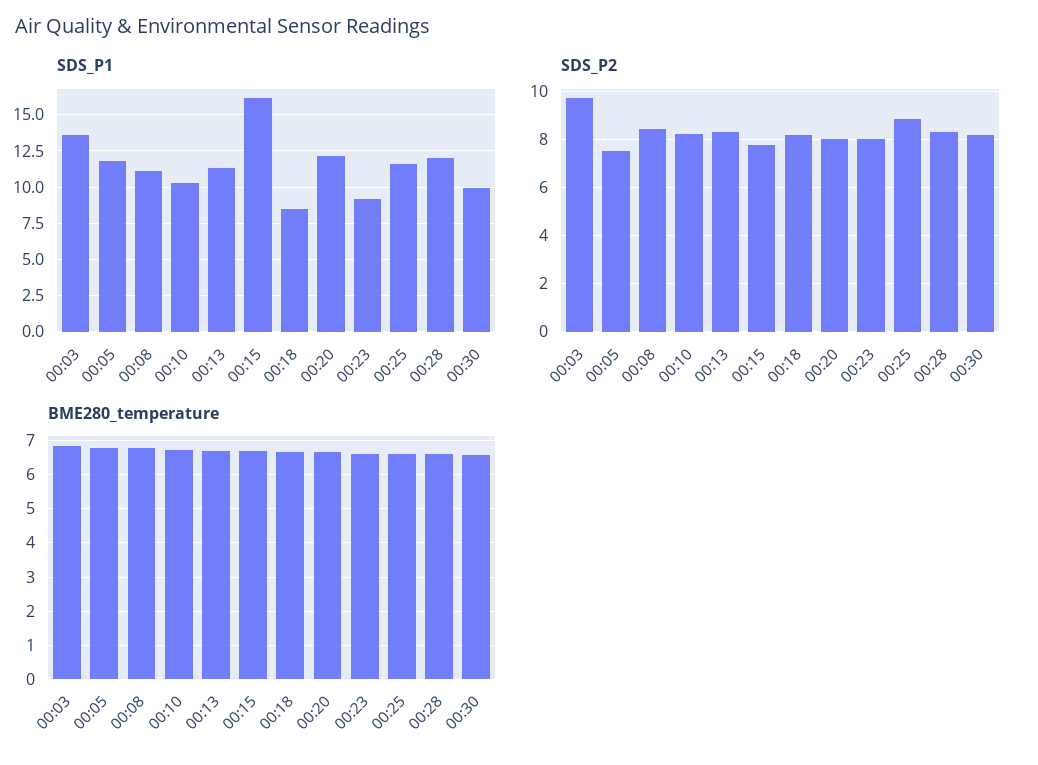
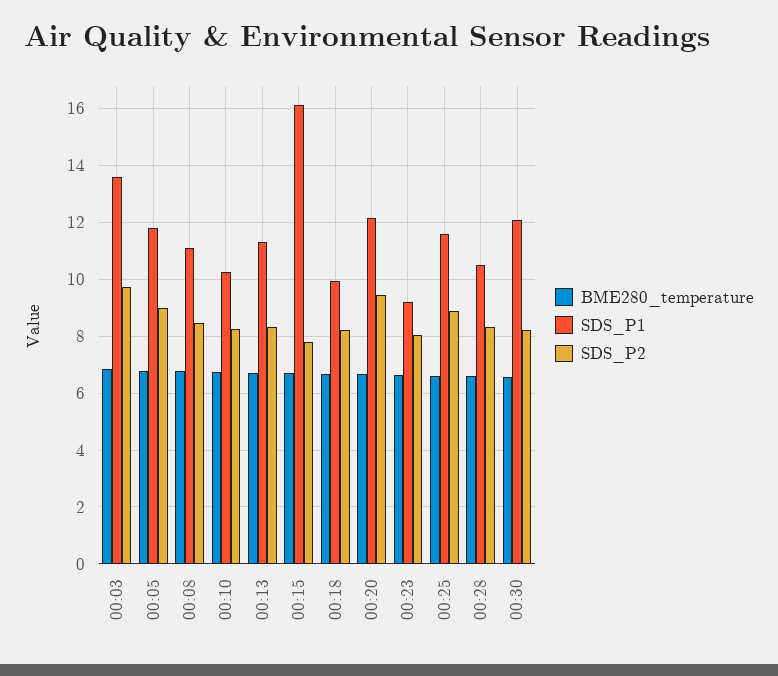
  {
    "SDS_P1": {
      "00:03": 13.5,
      "00:05": 11.75,
      "00:08": 11,
      "00:10": 10.25,
      "00:13": 11.25,
      "00:15": 16.25,
-     "00:18": 8.5,
+     "00:18": 10,
      "00:20": 12.25,
      "00:23": 9.25,
      "00:25": 11.5,
-     "00:28": 12,
+     "00:28": 10.5,
-     "00:30": 10
+     "00:30": 12
    },
    "SDS_P2": {
      "00:03": 9.75,
-     "00:05": 7.5,
+     "00:05": 9,
      "00:08": 8.5,
      "00:10": 8.25,
      "00:13": 8.25,
      "00:15": 7.75,
      "00:18": 8.25,
-     "00:20": 8,
+     "00:20": 9.5,
      "00:23": 8,
      "00:25": 9,
      "00:28": 8.25,
      "00:30": 8.25
    },
    "BME280_temperature": {
      "00:03": 6.8,
      "00:05": 6.8,
      "00:08": 6.8,
      "00:10": 6.8,
      "00:13": 6.8,
      "00:15": 6.6,
      "00:18": 6.6,
      "00:20": 6.6,
      "00:23": 6.6,
      "00:25": 6.6,
      "00:28": 6.6,
      "00:30": 6.6
    }
  }

